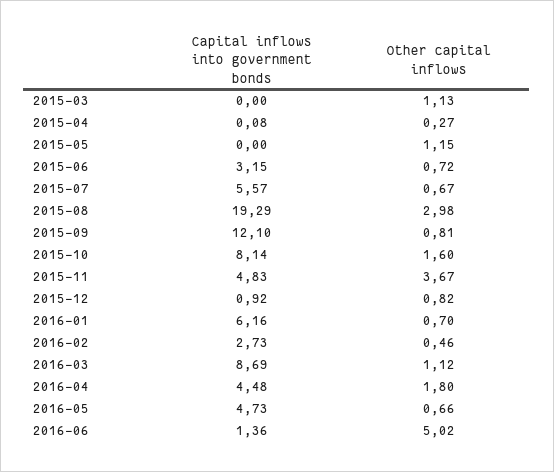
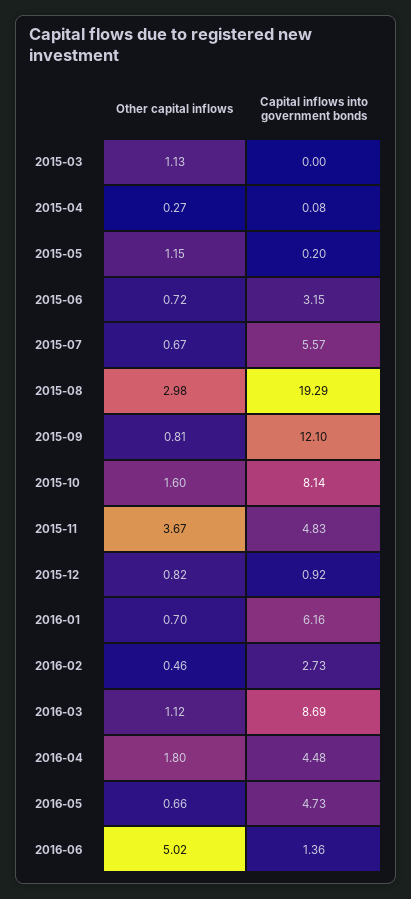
  {
    "Capital inflows into government bonds": {
      "2015-03": 0,
      "2015-04": 0.08,
-     "2015-05": 0,
+     "2015-05": 0.2,
      "2015-06": 3.15,
      "2015-07": 5.57,
      "2015-08": 19.29,
      "2015-09": 12.1,
      "2015-10": 8.14,
      "2015-11": 4.83,
      "2015-12": 0.92,
      "2016-01": 6.16,
      "2016-02": 2.73,
      "2016-03": 8.69,
      "2016-04": 4.48,
      "2016-05": 4.73,
      "2016-06": 1.36
    },
    "Other capital inflows": {
      "2015-03": 1.13,
      "2015-04": 0.27,
      "2015-05": 1.15,
      "2015-06": 0.72,
      "2015-07": 0.67,
      "2015-08": 2.98,
      "2015-09": 0.81,
      "2015-10": 1.6,
      "2015-11": 3.67,
      "2015-12": 0.82,
      "2016-01": 0.7,
      "2016-02": 0.46,
      "2016-03": 1.12,
      "2016-04": 1.8,
      "2016-05": 0.66,
      "2016-06": 5.02
    }
  }

